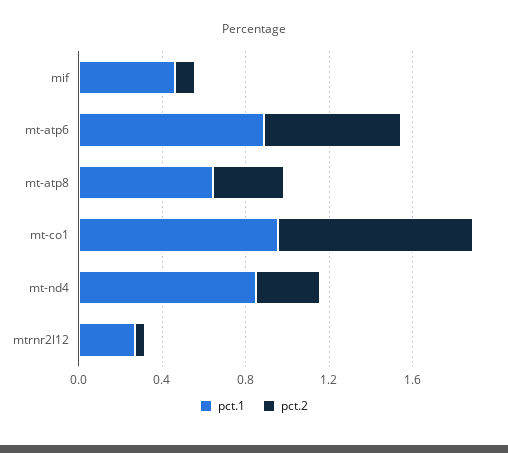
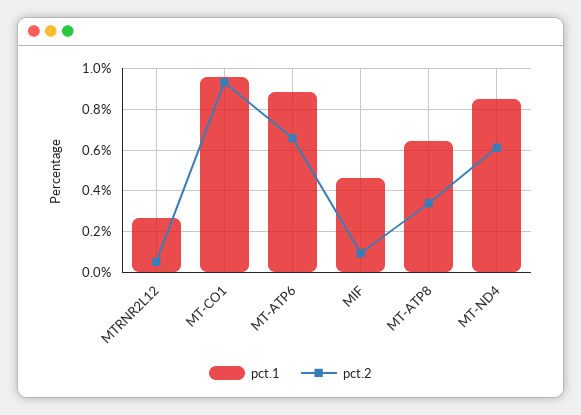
  {
    "pct.1": {
      "mif": 0.45,
      "mt-atp6": 0.9,
      "mt-atp8": 0.65,
      "mt-co1": 0.95,
      "mt-nd4": 0.85,
      "mtrnr2l12": 0.25
    },
    "pct.2": {
      "mif": 0.1,
      "mt-atp6": 0.65,
      "mt-atp8": 0.35,
      "mt-co1": 0.95,
-     "mt-nd4": 0.3,
+     "mt-nd4": 0.6,
      "mtrnr2l12": 0.05
    }
  }

